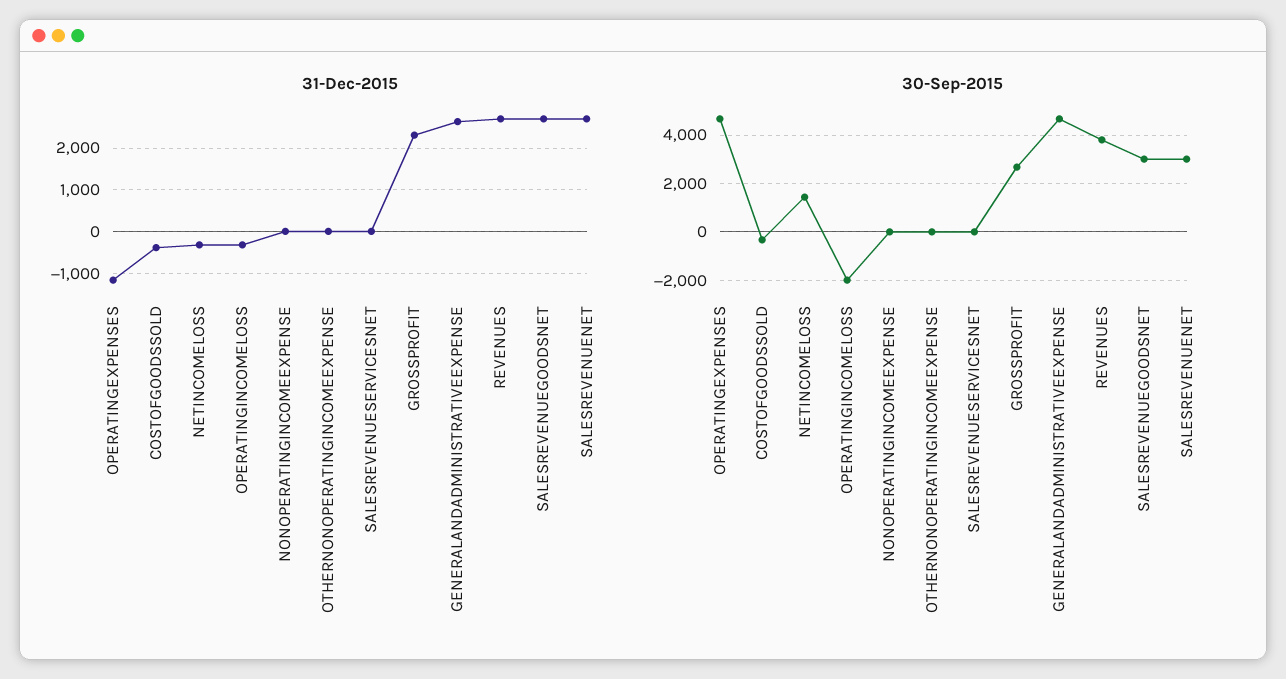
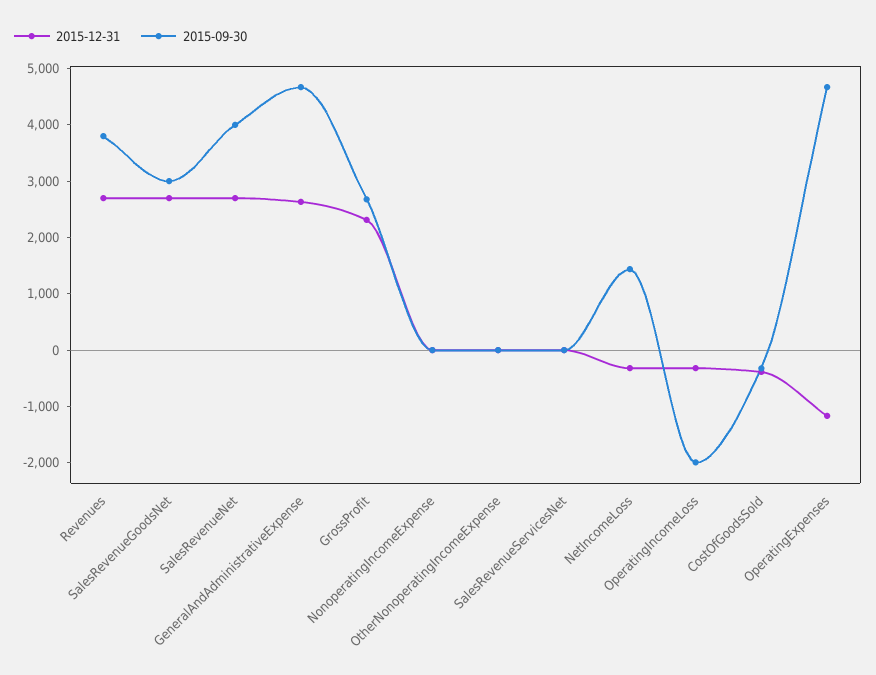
  {
    "31-Dec-2015": {
      "OPERATINGEXPENSES": -1200,
      "COSTOFGOODSSOLD": -400,
      "NETINCOMELOSS": -400,
      "OPERATINGINCOMELOSS": -400,
      "NONOPERATINGINCOMEEXPENSE": 0,
      "OTHERNONOPERATINGINCOMEEXPENSE": 0,
      "SALESREVENUESERVICESNET": 0,
      "GROSSPROFIT": 2400,
      "GENERALANDADMINISTRATIVEEXPENSE": 2600,
      "REVENUES": 2800,
      "SALESREVENUEGOODSNET": 2800,
      "SALESREVENUENET": 2800
    },
    "30-Sep-2015": {
      "OPERATINGEXPENSES": 4600,
      "COSTOFGOODSSOLD": -400,
      "NETINCOMELOSS": 1400,
      "OPERATINGINCOMELOSS": -2000,
      "NONOPERATINGINCOMEEXPENSE": 0,
      "OTHERNONOPERATINGINCOMEEXPENSE": 0,
      "SALESREVENUESERVICESNET": 0,
      "GROSSPROFIT": 2600,
      "GENERALANDADMINISTRATIVEEXPENSE": 4600,
      "REVENUES": 3800,
      "SALESREVENUEGOODSNET": 3000,
-     "SALESREVENUENET": 3000
+     "SALESREVENUENET": 4000
    }
  }

